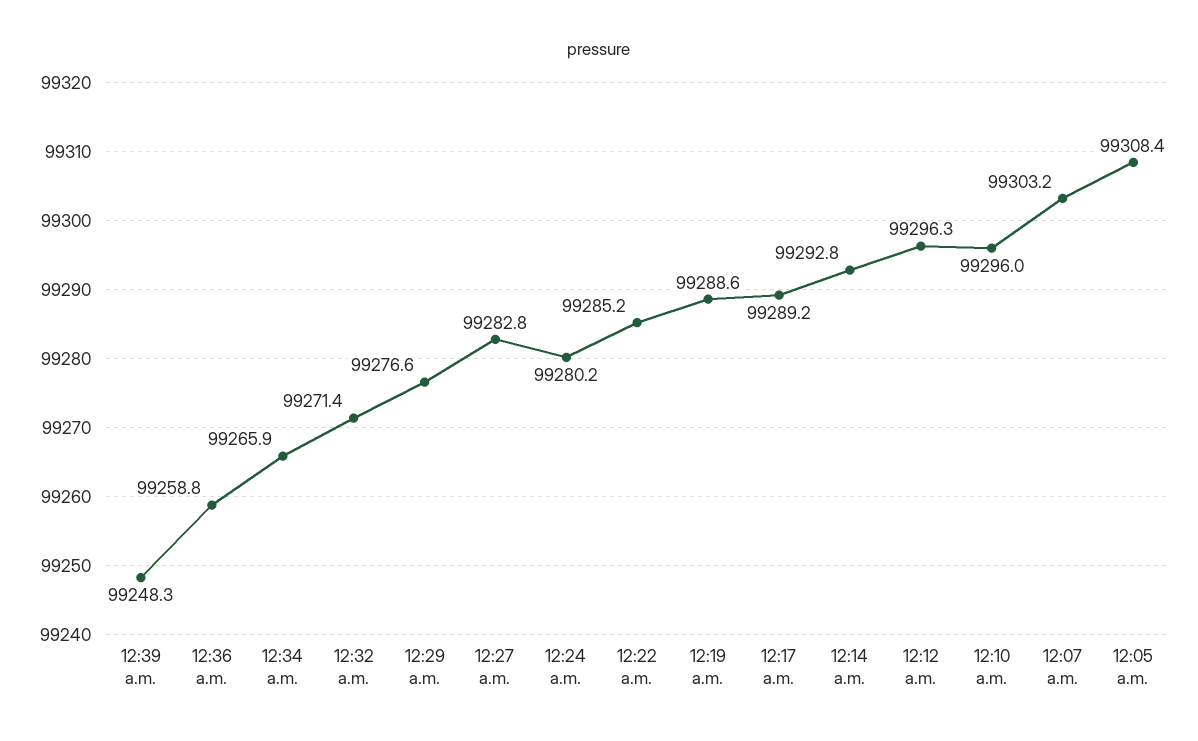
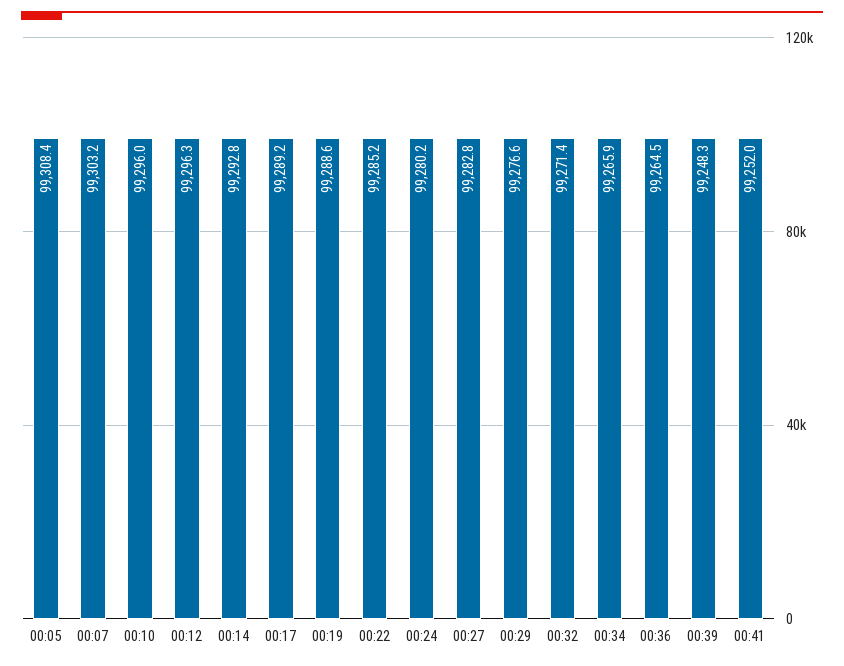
  {
    "12:39 a.m.": 99248.3,
-   "12:36 a.m.": 99258.8,
+   "12:36 a.m.": 99264.5,
    "12:34 a.m.": 99265.9,
    "12:32 a.m.": 99271.4,
    "12:29 a.m.": 99276.6,
    "12:27 a.m.": 99282.8,
    "12:24 a.m.": 99280.2,
    "12:22 a.m.": 99285.2,
    "12:19 a.m.": 99288.6,
    "12:17 a.m.": 99289.2,
    "12:14 a.m.": 99292.8,
    "12:12 a.m.": 99296.3,
    "12:10 a.m.": 99296,
    "12:07 a.m.": 99303.2,
-   "12:05 a.m.": 99308.4
+   "12:05 a.m.": 99308.4,
+   "00:41": 99252
  }

